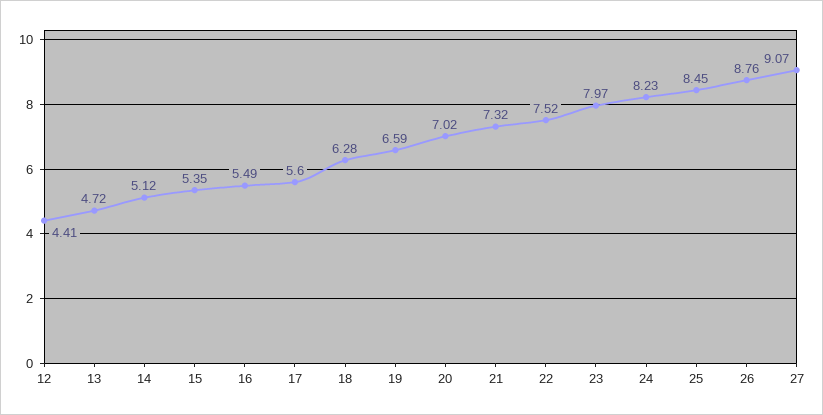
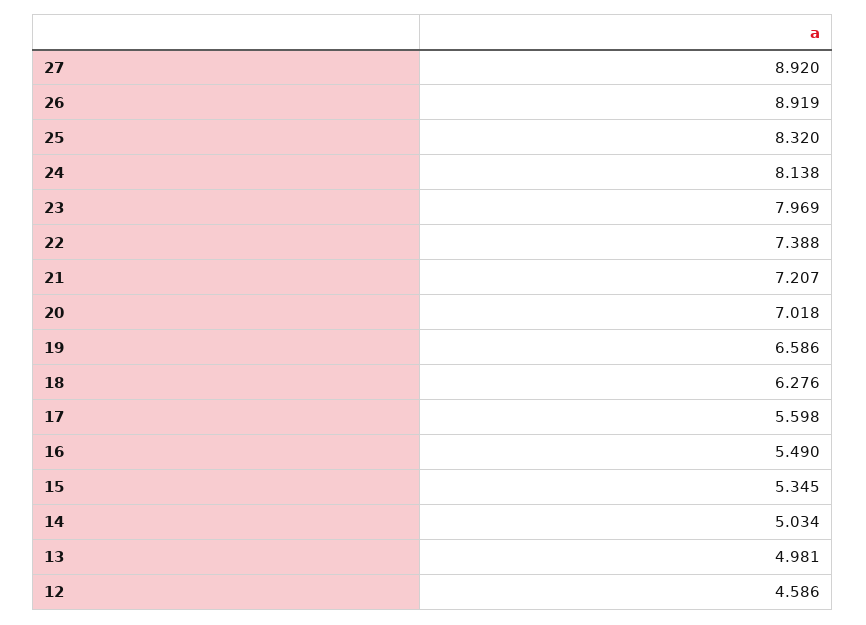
  {
-   "12": 4.41,
+   "12": 4.586,
-   "13": 4.72,
+   "13": 4.981,
-   "14": 5.12,
+   "14": 5.034,
    "15": 5.345,
    "16": 5.49,
    "17": 5.598,
    "18": 6.276,
    "19": 6.586,
    "20": 7.018,
-   "21": 7.32,
+   "21": 7.207,
-   "22": 7.52,
+   "22": 7.388,
    "23": 7.969,
-   "24": 8.23,
+   "24": 8.138,
-   "25": 8.45,
+   "25": 8.32,
-   "26": 8.76,
+   "26": 8.919,
-   "27": 9.07
+   "27": 8.92
  }

